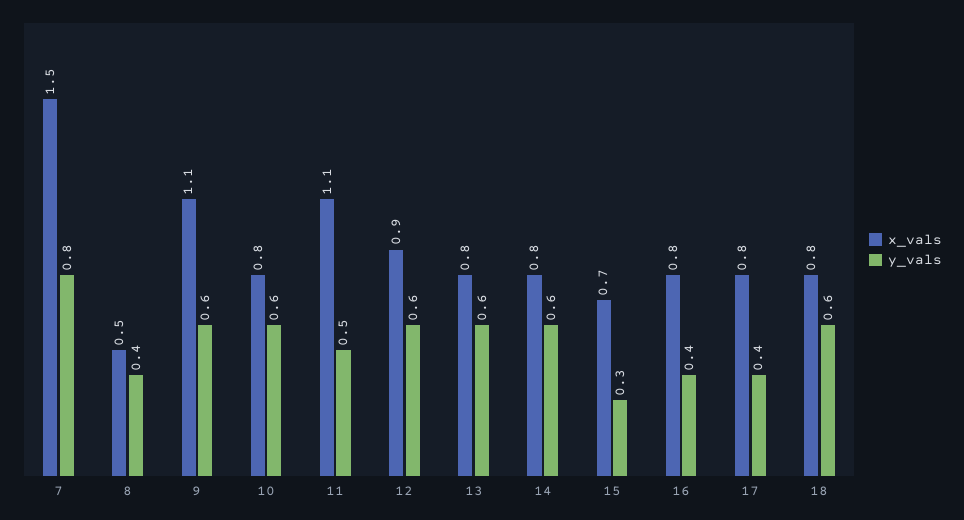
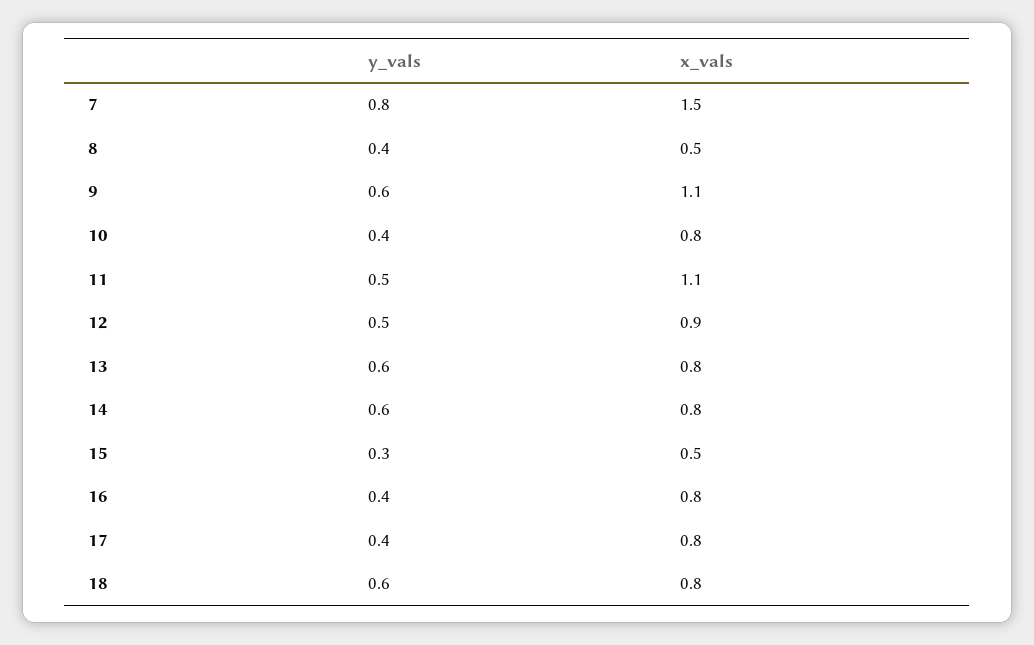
  {
    "x_vals": {
      "7": 1.5,
      "8": 0.5,
      "9": 1.1,
      "10": 0.8,
      "11": 1.1,
      "12": 0.9,
      "13": 0.8,
      "14": 0.8,
-     "15": 0.7,
+     "15": 0.5,
      "16": 0.8,
      "17": 0.8,
      "18": 0.8
    },
    "y_vals": {
      "7": 0.8,
      "8": 0.4,
      "9": 0.6,
-     "10": 0.6,
+     "10": 0.4,
      "11": 0.5,
-     "12": 0.6,
+     "12": 0.5,
      "13": 0.6,
      "14": 0.6,
      "15": 0.3,
      "16": 0.4,
      "17": 0.4,
      "18": 0.6
    }
  }

